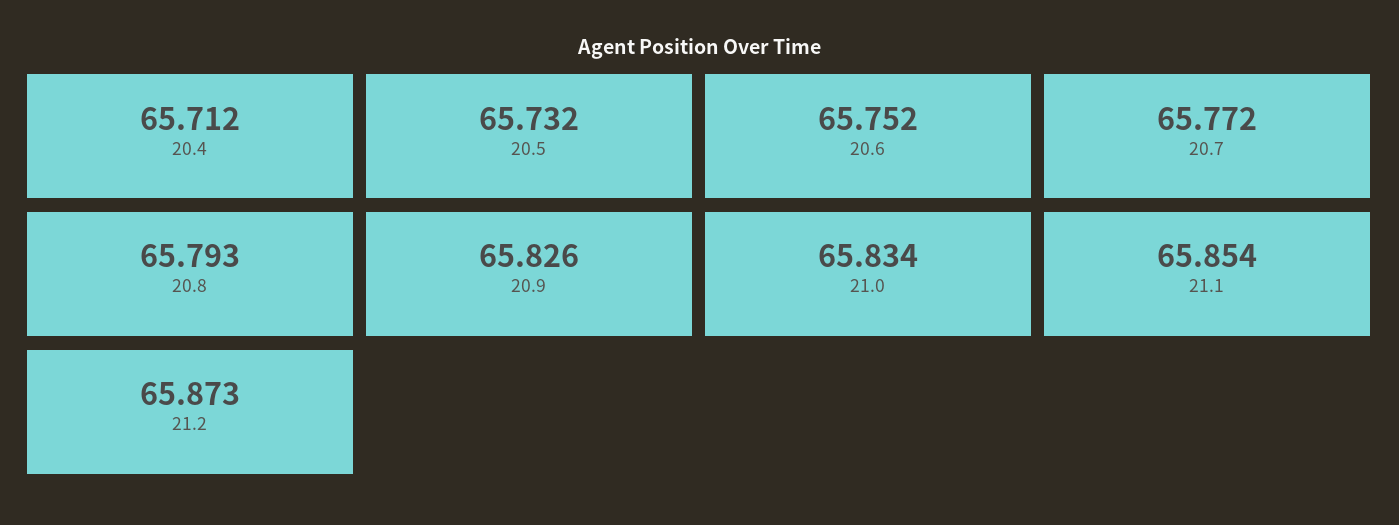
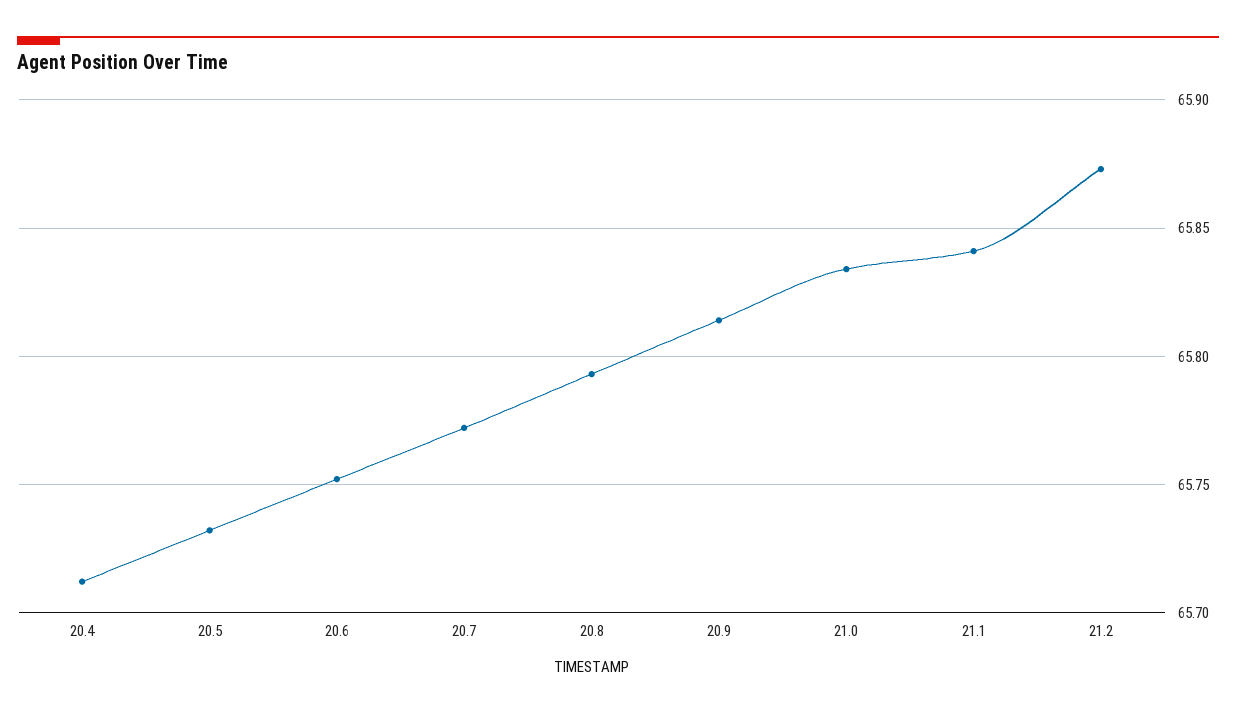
  {
    "20.4": 65.712,
    "20.5": 65.732,
    "20.6": 65.752,
    "20.7": 65.772,
    "20.8": 65.793,
-   "20.9": 65.826,
+   "20.9": 65.815,
    "21.0": 65.834,
-   "21.1": 65.854,
+   "21.1": 65.84,
    "21.2": 65.873
  }

